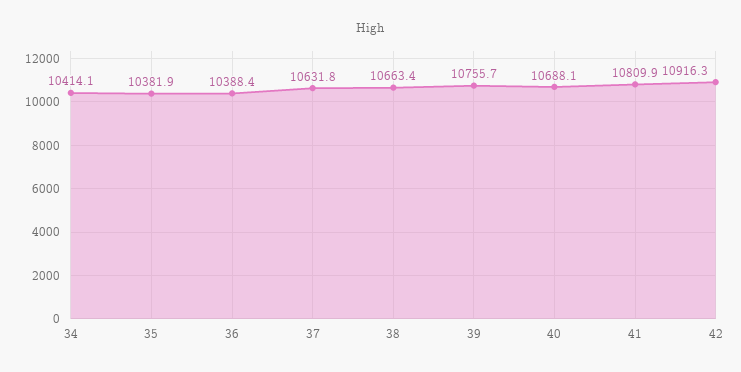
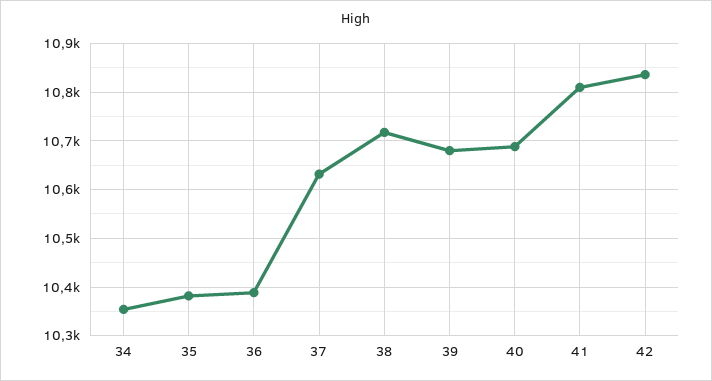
  {
-   "34": 10414.1,
+   "34": 10360,
    "35": 10381.9,
    "36": 10388.4,
    "37": 10631.8,
-   "38": 10663.4,
+   "38": 10720,
-   "39": 10755.7,
+   "39": 10680,
    "40": 10688.1,
    "41": 10809.9,
-   "42": 10916.3
+   "42": 10840
  }

